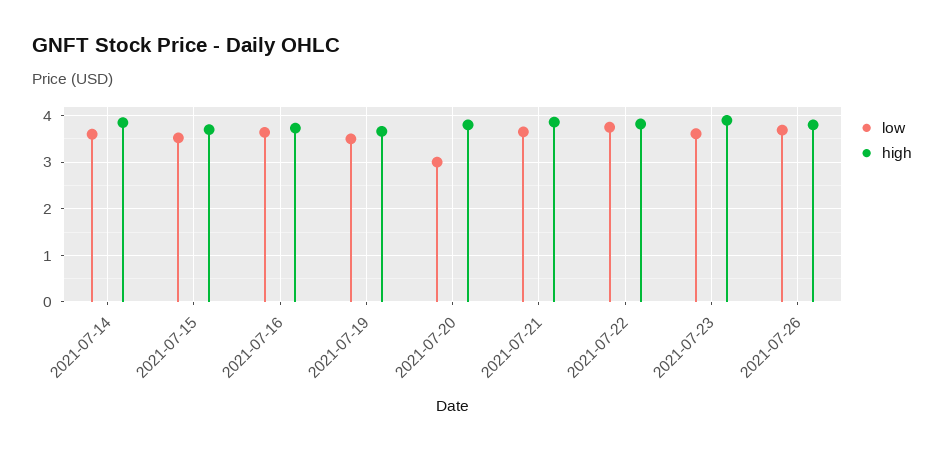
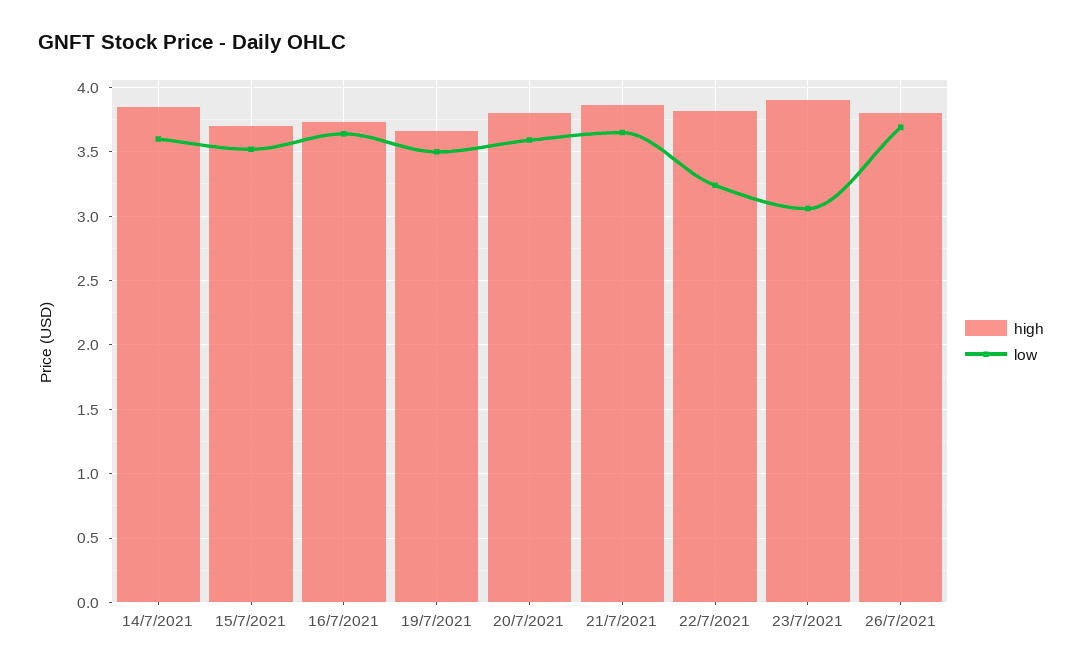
  {
    "low": {
      "2021-07-14": 3.6,
      "2021-07-15": 3.5,
      "2021-07-16": 3.65,
      "2021-07-19": 3.5,
-     "2021-07-20": 3,
+     "2021-07-20": 3.6,
      "2021-07-21": 3.65,
-     "2021-07-22": 3.8,
+     "2021-07-22": 3.25,
-     "2021-07-23": 3.6,
+     "2021-07-23": 3.05,
      "2021-07-26": 3.7
    },
    "high": {
      "2021-07-14": 3.85,
      "2021-07-15": 3.7,
      "2021-07-16": 3.75,
      "2021-07-19": 3.65,
      "2021-07-20": 3.8,
      "2021-07-21": 3.85,
      "2021-07-22": 3.8,
      "2021-07-23": 3.9,
      "2021-07-26": 3.8
    }
  }

